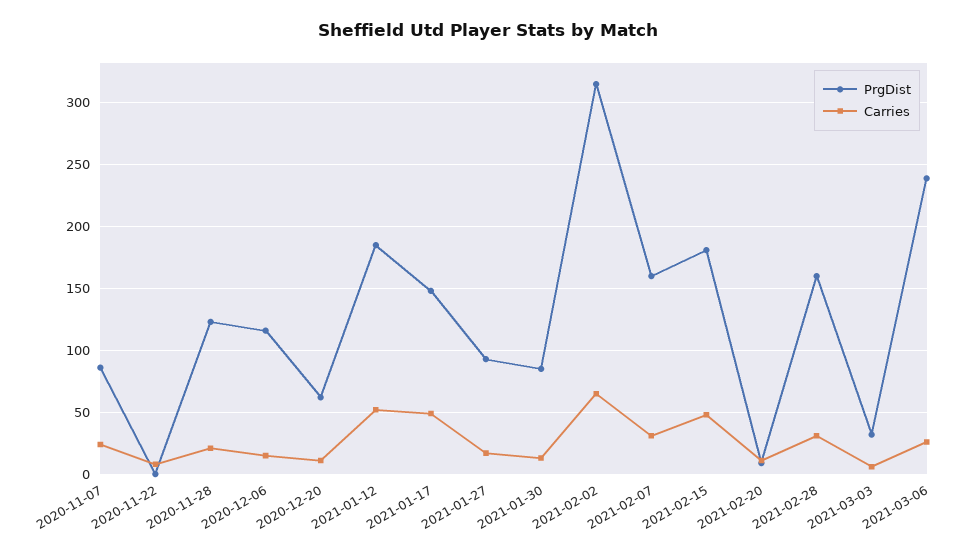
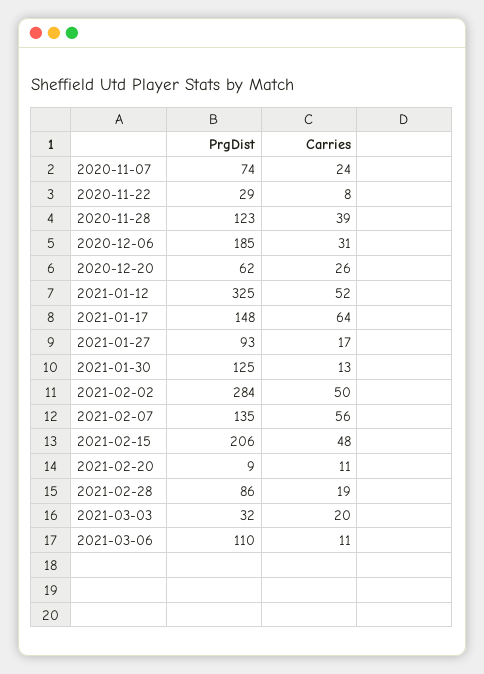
  {
    "PrgDist": {
-     "2020-11-07": 85,
+     "2020-11-07": 74,
-     "2020-11-22": 0,
+     "2020-11-22": 29,
      "2020-11-28": 123,
-     "2020-12-06": 115,
+     "2020-12-06": 185,
      "2020-12-20": 62,
-     "2021-01-12": 185,
+     "2021-01-12": 325,
      "2021-01-17": 148,
      "2021-01-27": 93,
-     "2021-01-30": 85,
+     "2021-01-30": 125,
-     "2021-02-02": 315,
+     "2021-02-02": 284,
-     "2021-02-07": 160,
+     "2021-02-07": 135,
-     "2021-02-15": 180,
+     "2021-02-15": 206,
      "2021-02-20": 9,
-     "2021-02-28": 160,
+     "2021-02-28": 86,
      "2021-03-03": 32,
-     "2021-03-06": 240
+     "2021-03-06": 110
    },
    "Carries": {
      "2020-11-07": 24,
      "2020-11-22": 8,
-     "2020-11-28": 20,
+     "2020-11-28": 39,
-     "2020-12-06": 15,
+     "2020-12-06": 31,
-     "2020-12-20": 10,
+     "2020-12-20": 26,
      "2021-01-12": 52,
-     "2021-01-17": 50,
+     "2021-01-17": 64,
      "2021-01-27": 17,
      "2021-01-30": 13,
-     "2021-02-02": 65,
+     "2021-02-02": 50,
-     "2021-02-07": 30,
+     "2021-02-07": 56,
      "2021-02-15": 48,
      "2021-02-20": 11,
-     "2021-02-28": 30,
+     "2021-02-28": 19,
-     "2021-03-03": 5,
+     "2021-03-03": 20,
-     "2021-03-06": 25
+     "2021-03-06": 11
    }
  }

